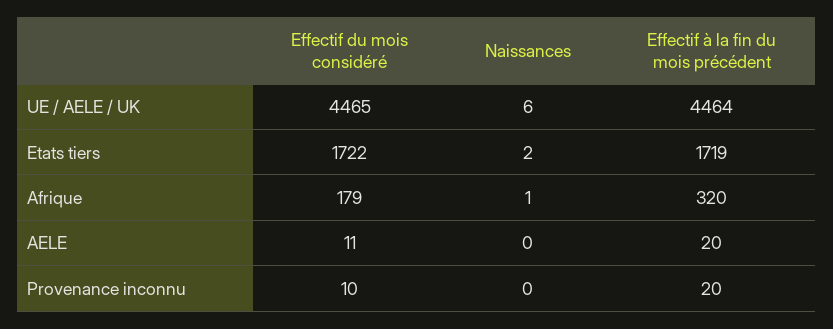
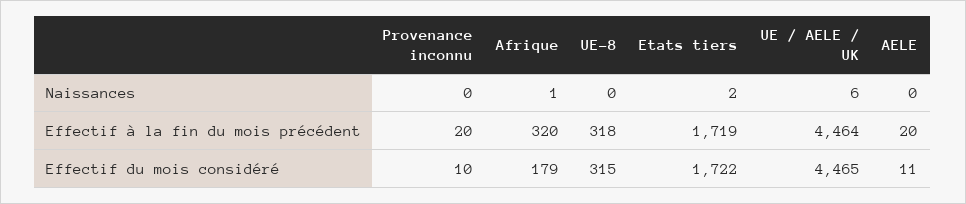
  {
    "Effectif du mois considéré": {
      "UE / AELE / UK": 4465,
      "Etats tiers": 1722,
      "Afrique": 179,
      "AELE": 11,
-     "Provenance inconnu": 10
+     "Provenance inconnu": 10,
+     "UE-8": 315
    },
    "Naissances": {
      "UE / AELE / UK": 6,
      "Etats tiers": 2,
      "Afrique": 1,
      "AELE": 0,
-     "Provenance inconnu": 0
+     "Provenance inconnu": 0,
+     "UE-8": 0
    },
    "Effectif à la fin du mois précédent": {
      "UE / AELE / UK": 4464,
      "Etats tiers": 1719,
      "Afrique": 320,
      "AELE": 20,
-     "Provenance inconnu": 20
+     "Provenance inconnu": 20,
+     "UE-8": 318
    }
  }

